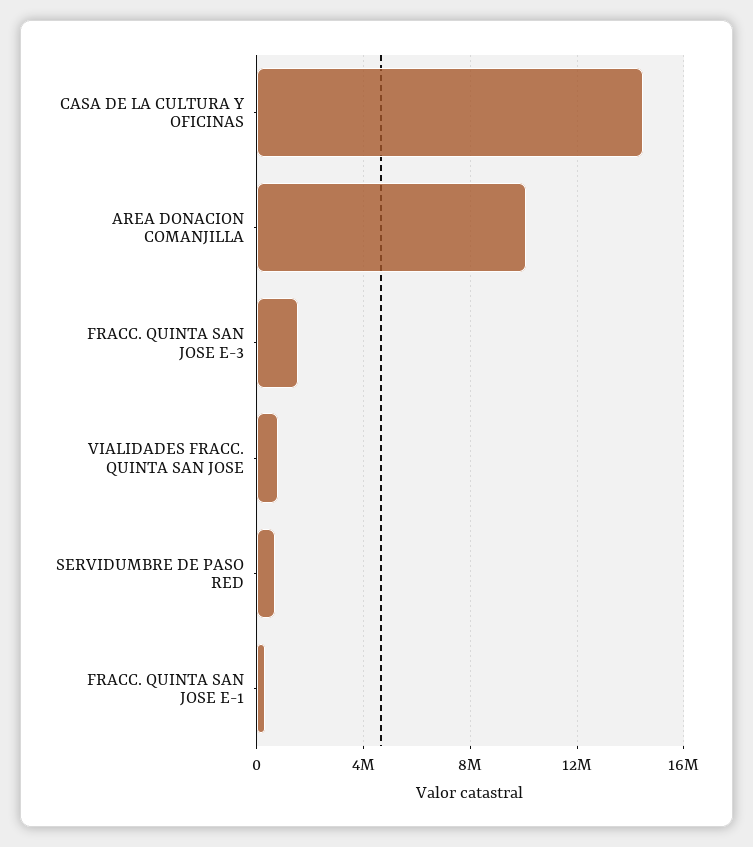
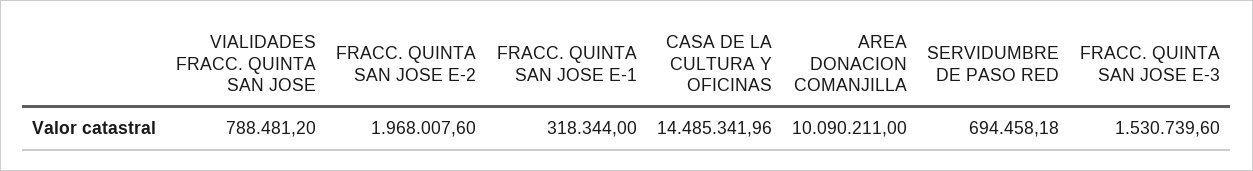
  {
    "CASA DE LA CULTURA Y OFICINAS": 14485341.96,
    "AREA DONACION COMANJILLA": 10090211,
    "FRACC. QUINTA SAN JOSE E-3": 1530739.6,
    "VIALIDADES FRACC. QUINTA SAN JOSE": 788481.2,
    "SERVIDUMBRE DE PASO RED": 694458.18,
-   "FRACC. QUINTA SAN JOSE E-1": 318344
+   "FRACC. QUINTA SAN JOSE E-1": 318344,
+   "FRACC. QUINTA SAN JOSE E-2": 1968007.6
  }

